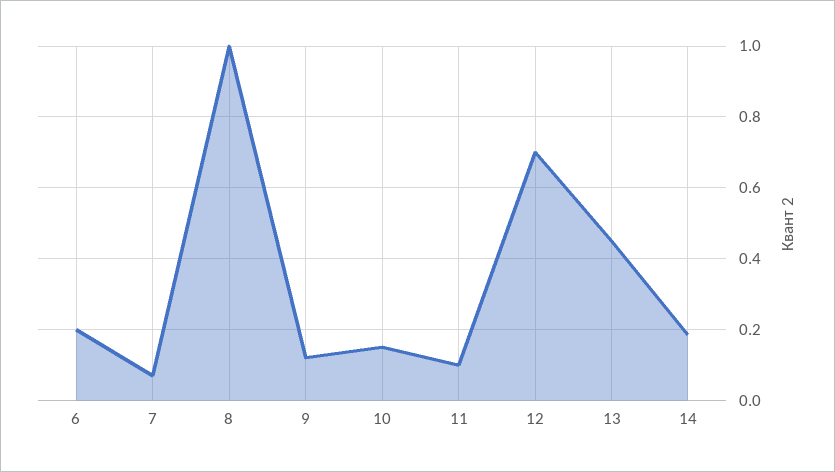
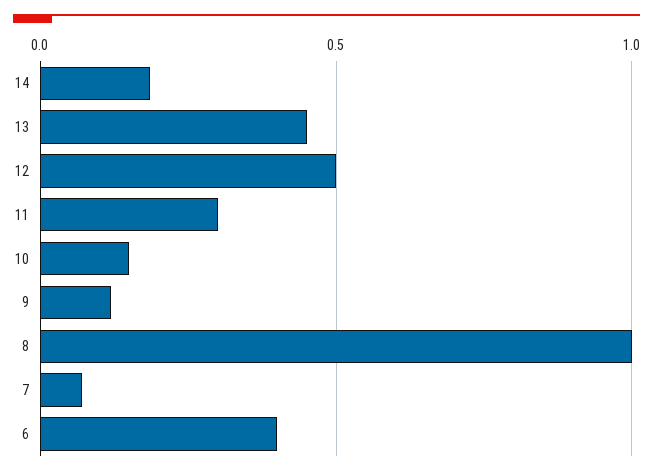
  {
-   "6": 0.2,
+   "6": 0.4,
    "7": 0.08,
    "8": 1,
    "9": 0.12,
    "10": 0.16,
-   "11": 0.1,
+   "11": 0.3,
-   "12": 0.7,
+   "12": 0.5,
    "13": 0.46,
    "14": 0.18
  }

